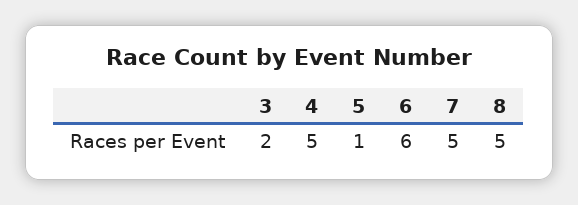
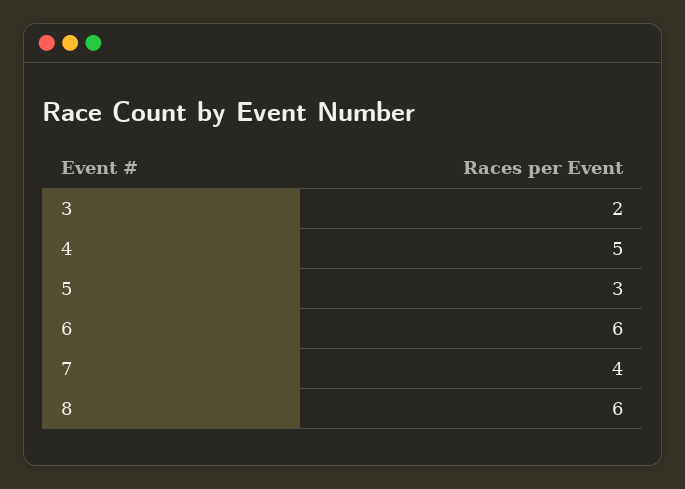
  {
    "3": 2,
    "4": 5,
-   "5": 1,
+   "5": 3,
    "6": 6,
-   "7": 5,
+   "7": 4,
-   "8": 5
+   "8": 6
  }

